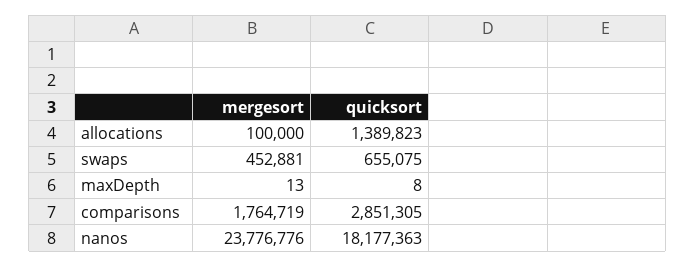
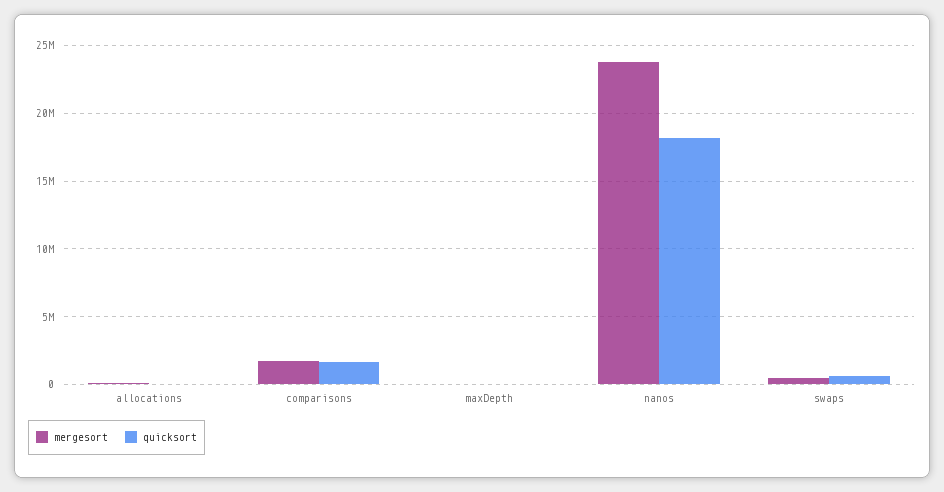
  {
    "mergesort": {
      "allocations": 100000,
      "swaps": 452881,
      "maxDepth": 13,
      "comparisons": 1764719,
      "nanos": 23776776
    },
    "quicksort": {
-     "allocations": 1389823,
+     "allocations": 0,
      "swaps": 655075,
      "maxDepth": 8,
-     "comparisons": 2851305,
+     "comparisons": 1500000,
      "nanos": 18177363
    }
  }

